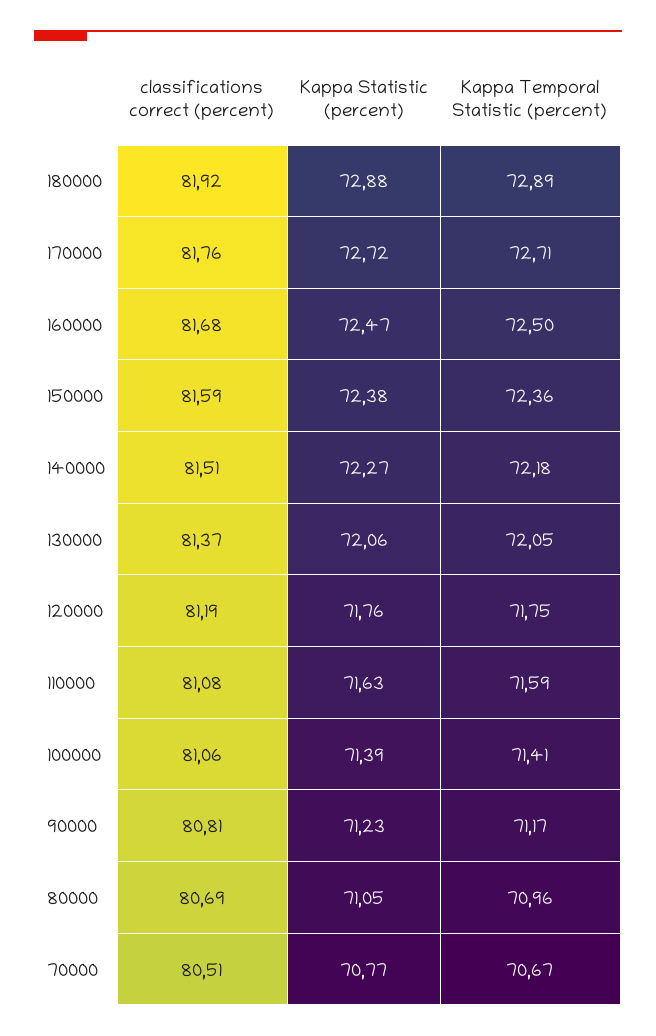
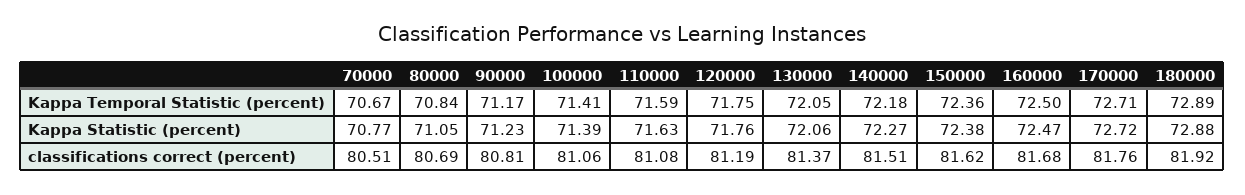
  {
    "classifications correct (percent)": {
      "180000": 81.92,
      "170000": 81.76,
      "160000": 81.68,
-     "150000": 81.59,
+     "150000": 81.62,
      "140000": 81.51,
      "130000": 81.37,
      "120000": 81.19,
      "110000": 81.08,
      "100000": 81.06,
      "90000": 80.81,
      "80000": 80.69,
      "70000": 80.51
    },
    "Kappa Statistic (percent)": {
      "180000": 72.88,
      "170000": 72.72,
      "160000": 72.47,
      "150000": 72.38,
      "140000": 72.27,
      "130000": 72.06,
      "120000": 71.76,
      "110000": 71.63,
      "100000": 71.39,
      "90000": 71.23,
      "80000": 71.05,
      "70000": 70.77
    },
    "Kappa Temporal Statistic (percent)": {
      "180000": 72.89,
      "170000": 72.71,
      "160000": 72.5,
      "150000": 72.36,
      "140000": 72.18,
      "130000": 72.05,
      "120000": 71.75,
      "110000": 71.59,
      "100000": 71.41,
      "90000": 71.17,
-     "80000": 70.96,
+     "80000": 70.84,
      "70000": 70.67
    }
  }

